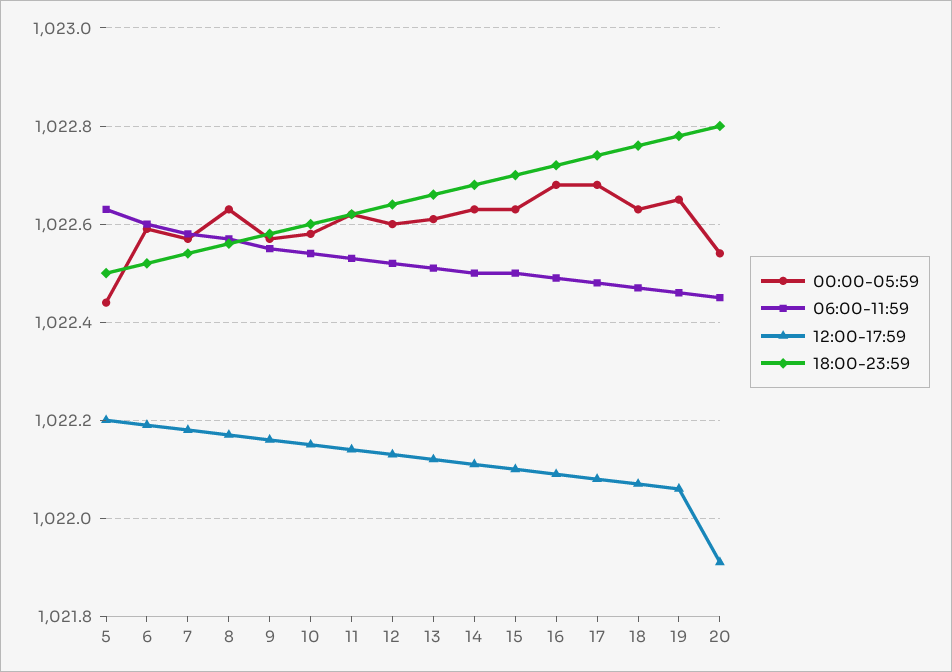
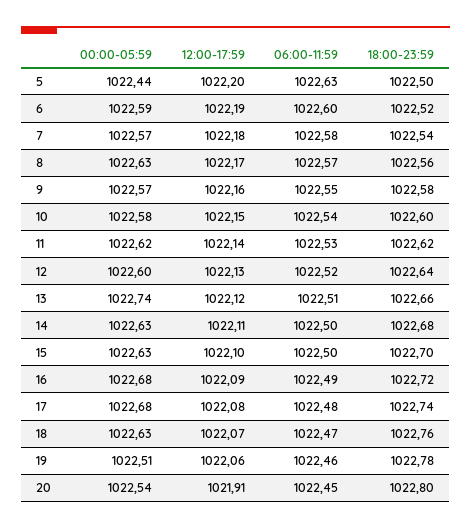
  {
    "00:00-05:59": {
      "5": 1022.44,
      "6": 1022.59,
      "7": 1022.57,
      "8": 1022.63,
      "9": 1022.57,
      "10": 1022.58,
      "11": 1022.62,
      "12": 1022.6,
-     "13": 1022.6,
+     "13": 1022.74,
      "14": 1022.63,
      "15": 1022.63,
      "16": 1022.68,
      "17": 1022.68,
      "18": 1022.63,
-     "19": 1022.65,
+     "19": 1022.51,
      "20": 1022.54
    },
    "06:00-11:59": {
      "5": 1022.63,
      "6": 1022.6,
      "7": 1022.58,
      "8": 1022.57,
      "9": 1022.55,
      "10": 1022.54,
      "11": 1022.53,
      "12": 1022.52,
      "13": 1022.51,
      "14": 1022.5,
      "15": 1022.5,
      "16": 1022.49,
      "17": 1022.48,
      "18": 1022.47,
      "19": 1022.46,
      "20": 1022.45
    },
    "12:00-17:59": {
      "5": 1022.2,
      "6": 1022.19,
      "7": 1022.18,
      "8": 1022.17,
      "9": 1022.16,
      "10": 1022.15,
      "11": 1022.14,
      "12": 1022.13,
      "13": 1022.12,
      "14": 1022.11,
      "15": 1022.1,
      "16": 1022.09,
      "17": 1022.08,
      "18": 1022.07,
      "19": 1022.06,
      "20": 1021.91
    },
    "18:00-23:59": {
      "5": 1022.5,
      "6": 1022.52,
      "7": 1022.54,
      "8": 1022.56,
      "9": 1022.58,
      "10": 1022.6,
      "11": 1022.62,
      "12": 1022.64,
      "13": 1022.66,
      "14": 1022.68,
      "15": 1022.7,
      "16": 1022.72,
      "17": 1022.74,
      "18": 1022.76,
      "19": 1022.78,
      "20": 1022.8
    }
  }

